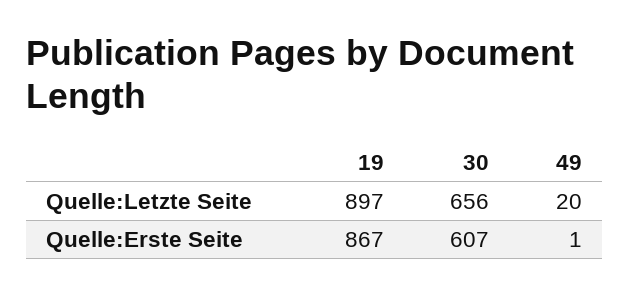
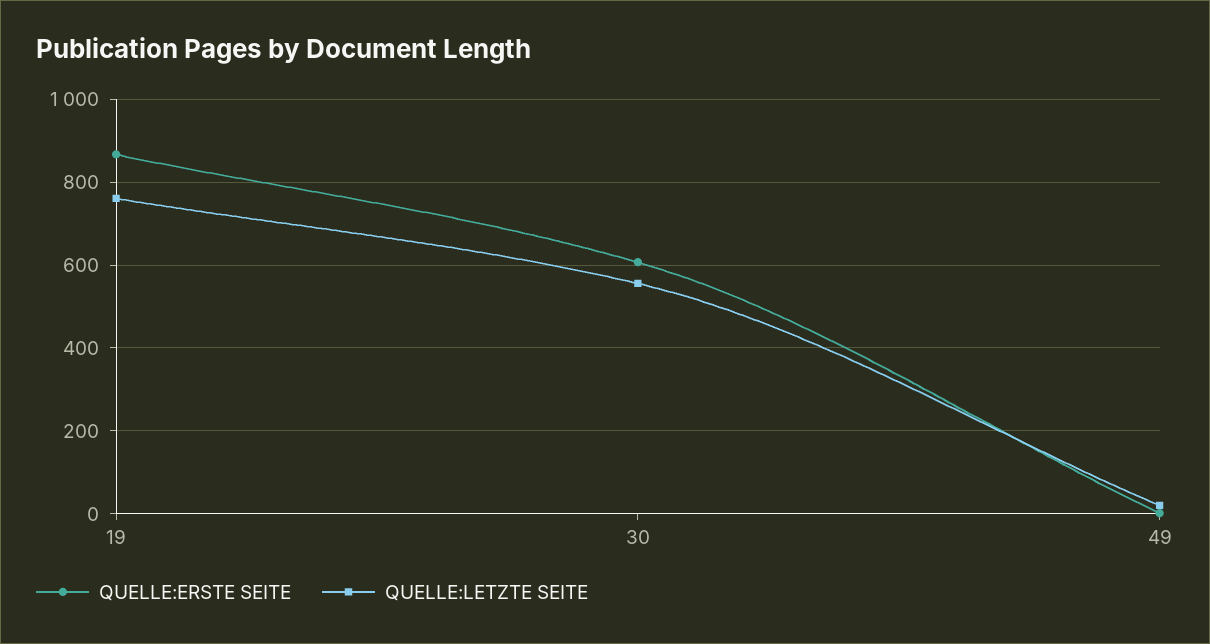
  {
    "Quelle:Letzte Seite": {
-     "19": 897,
+     "19": 760,
-     "30": 656,
+     "30": 560,
      "49": 20
    },
    "Quelle:Erste Seite": {
      "19": 867,
      "30": 607,
      "49": 1
    }
  }

